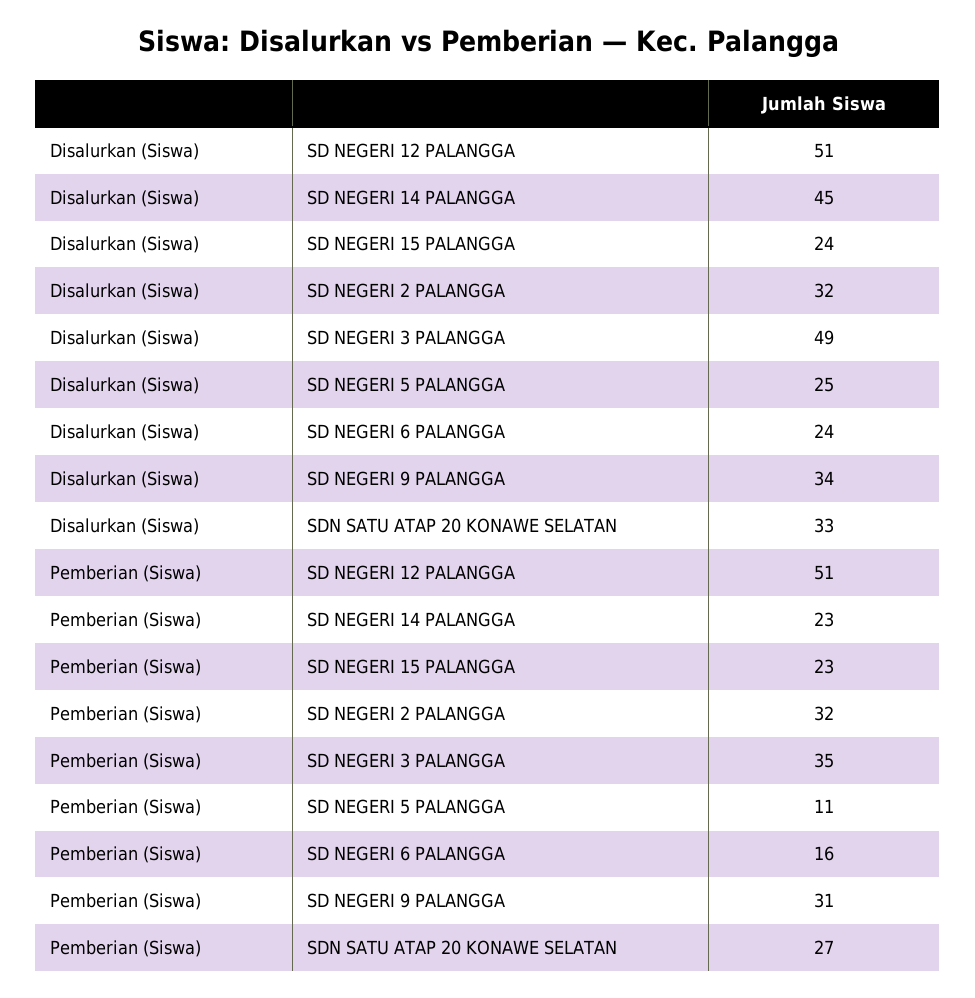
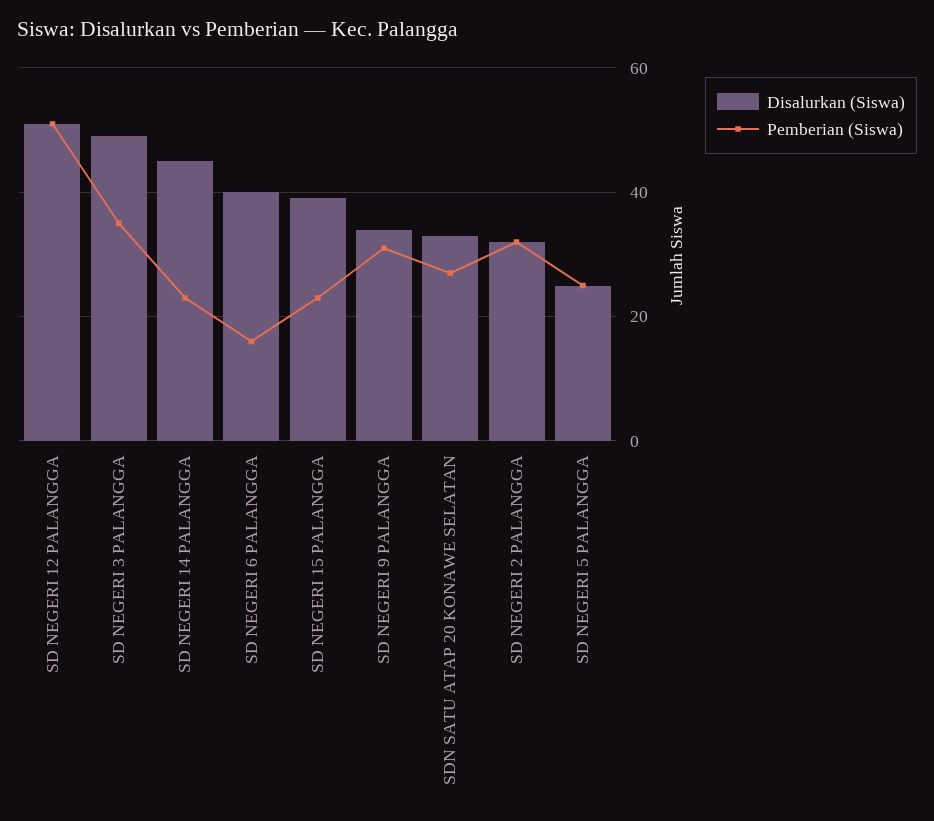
  {
    "Disalurkan (Siswa)": {
      "SD NEGERI 12 PALANGGA": 51,
      "SD NEGERI 14 PALANGGA": 45,
-     "SD NEGERI 15 PALANGGA": 24,
+     "SD NEGERI 15 PALANGGA": 40,
      "SD NEGERI 2 PALANGGA": 32,
      "SD NEGERI 3 PALANGGA": 49,
      "SD NEGERI 5 PALANGGA": 25,
-     "SD NEGERI 6 PALANGGA": 24,
+     "SD NEGERI 6 PALANGGA": 40,
      "SD NEGERI 9 PALANGGA": 34,
      "SDN SATU ATAP 20 KONAWE SELATAN": 33
    },
    "Pemberian (Siswa)": {
      "SD NEGERI 12 PALANGGA": 51,
      "SD NEGERI 14 PALANGGA": 23,
      "SD NEGERI 15 PALANGGA": 23,
      "SD NEGERI 2 PALANGGA": 32,
      "SD NEGERI 3 PALANGGA": 35,
-     "SD NEGERI 5 PALANGGA": 11,
+     "SD NEGERI 5 PALANGGA": 25,
      "SD NEGERI 6 PALANGGA": 16,
      "SD NEGERI 9 PALANGGA": 31,
      "SDN SATU ATAP 20 KONAWE SELATAN": 27
    }
  }

